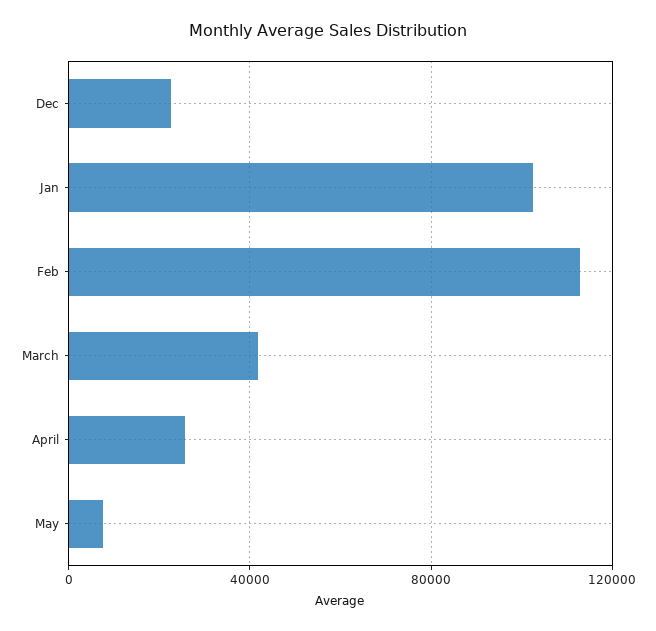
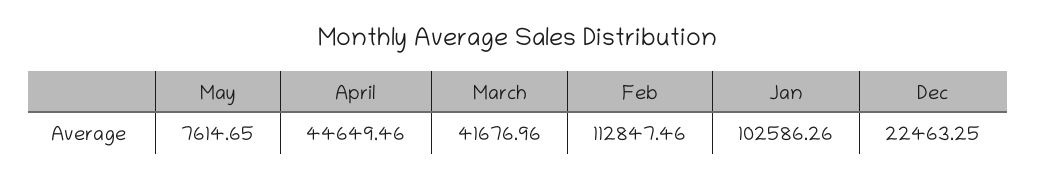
  {
    "Dec": 22463.25,
    "Jan": 102586.26,
    "Feb": 112847.46,
    "March": 41676.96,
-   "April": 25000,
+   "April": 44649.46,
    "May": 7614.65
  }

